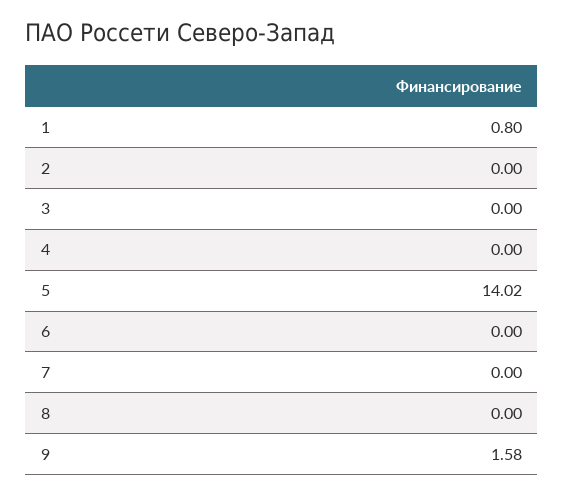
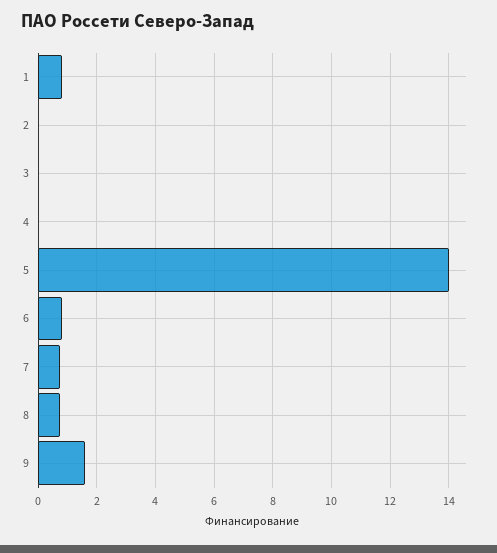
  {
    "1": 0.8,
    "2": 0,
    "3": 0,
    "4": 0,
    "5": 14.02,
-   "6": 0,
+   "6": 0.75,
-   "7": 0,
+   "7": 0.75,
-   "8": 0,
+   "8": 0.75,
    "9": 1.58
  }

